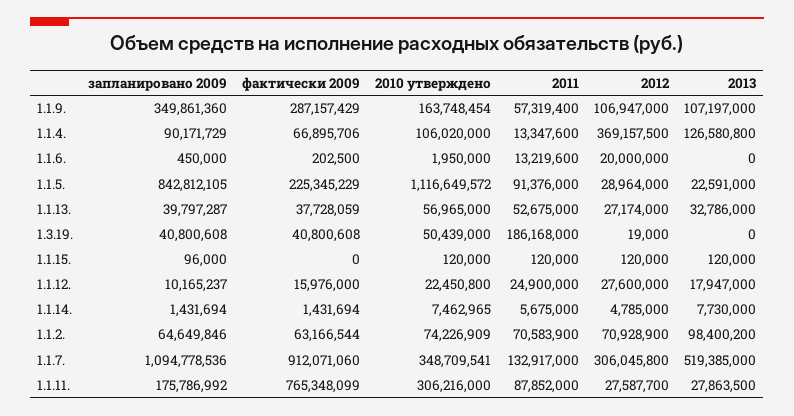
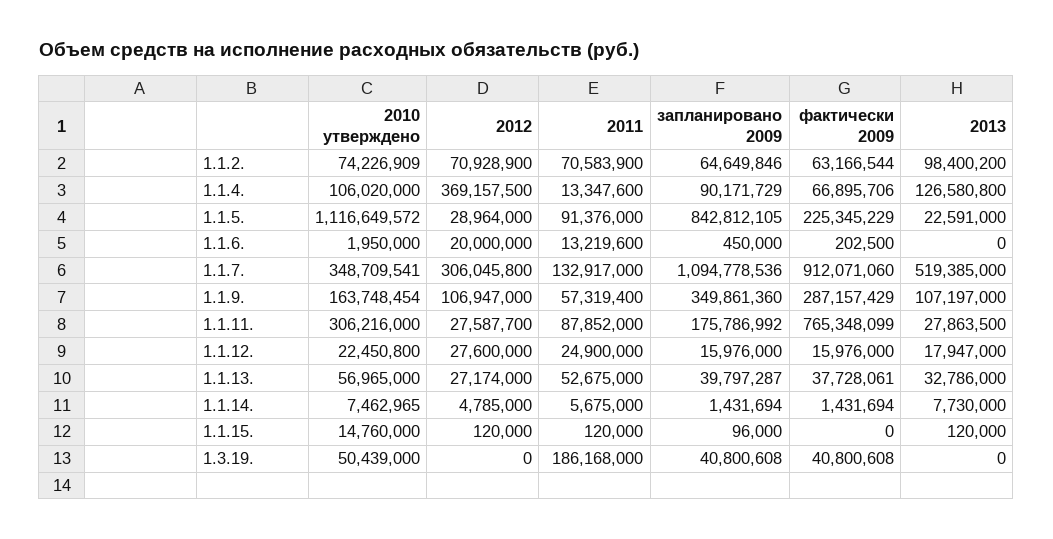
  {
    "запланировано 2009": {
      "1.1.9.": 349861360,
      "1.1.4.": 90171729,
      "1.1.6.": 450000,
      "1.1.5.": 842812105,
      "1.1.13.": 39797287,
      "1.3.19.": 40800608,
      "1.1.15.": 96000,
-     "1.1.12.": 10165237,
+     "1.1.12.": 15976000,
      "1.1.14.": 1431694,
      "1.1.2.": 64649846,
      "1.1.7.": 1094778536,
      "1.1.11.": 175786992
    },
    "фактически 2009": {
      "1.1.9.": 287157429,
      "1.1.4.": 66895706,
      "1.1.6.": 202500,
      "1.1.5.": 225345229,
-     "1.1.13.": 37728059,
+     "1.1.13.": 37728061,
      "1.3.19.": 40800608,
      "1.1.15.": 0,
      "1.1.12.": 15976000,
      "1.1.14.": 1431694,
      "1.1.2.": 63166544,
      "1.1.7.": 912071060,
      "1.1.11.": 765348099
    },
    "2010 утверждено": {
      "1.1.9.": 163748454,
      "1.1.4.": 106020000,
      "1.1.6.": 1950000,
      "1.1.5.": 1116649572,
      "1.1.13.": 56965000,
      "1.3.19.": 50439000,
-     "1.1.15.": 120000,
+     "1.1.15.": 14760000,
      "1.1.12.": 22450800,
      "1.1.14.": 7462965,
      "1.1.2.": 74226909,
      "1.1.7.": 348709541,
      "1.1.11.": 306216000
    },
    "2011": {
      "1.1.9.": 57319400,
      "1.1.4.": 13347600,
      "1.1.6.": 13219600,
      "1.1.5.": 91376000,
      "1.1.13.": 52675000,
      "1.3.19.": 186168000,
      "1.1.15.": 120000,
      "1.1.12.": 24900000,
      "1.1.14.": 5675000,
      "1.1.2.": 70583900,
      "1.1.7.": 132917000,
      "1.1.11.": 87852000
    },
    "2012": {
      "1.1.9.": 106947000,
      "1.1.4.": 369157500,
      "1.1.6.": 20000000,
      "1.1.5.": 28964000,
      "1.1.13.": 27174000,
-     "1.3.19.": 19000,
+     "1.3.19.": 0,
      "1.1.15.": 120000,
      "1.1.12.": 27600000,
      "1.1.14.": 4785000,
      "1.1.2.": 70928900,
      "1.1.7.": 306045800,
      "1.1.11.": 27587700
    },
    "2013": {
      "1.1.9.": 107197000,
      "1.1.4.": 126580800,
      "1.1.6.": 0,
      "1.1.5.": 22591000,
      "1.1.13.": 32786000,
      "1.3.19.": 0,
      "1.1.15.": 120000,
      "1.1.12.": 17947000,
      "1.1.14.": 7730000,
      "1.1.2.": 98400200,
      "1.1.7.": 519385000,
      "1.1.11.": 27863500
    }
  }

